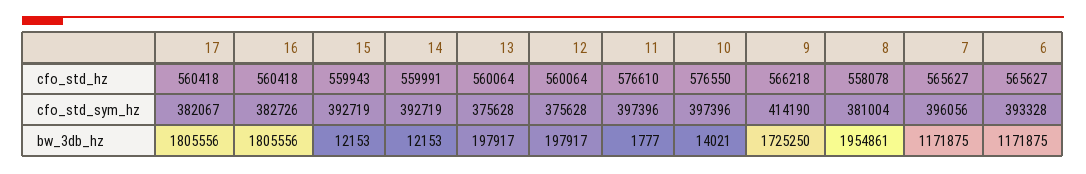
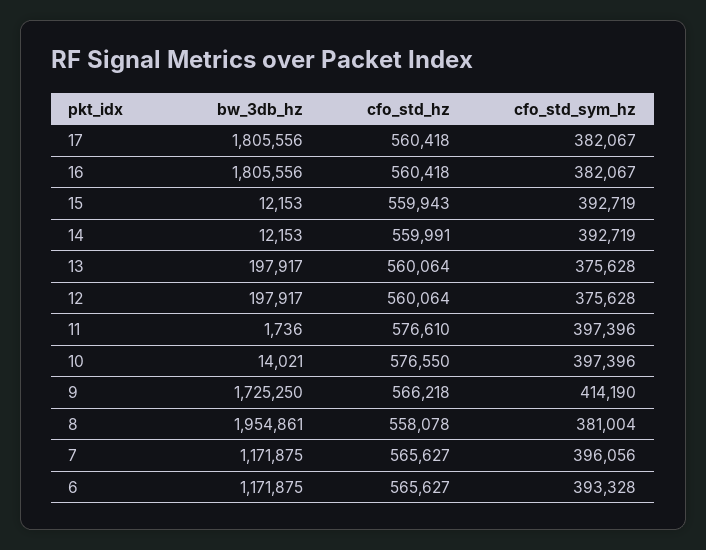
  {
    "17": {
      "cfo_std_hz": 560418,
      "cfo_std_sym_hz": 382067,
      "bw_3db_hz": 1805556
    },
    "16": {
      "cfo_std_hz": 560418,
-     "cfo_std_sym_hz": 382726,
+     "cfo_std_sym_hz": 382067,
      "bw_3db_hz": 1805556
    },
    "15": {
      "cfo_std_hz": 559943,
      "cfo_std_sym_hz": 392719,
      "bw_3db_hz": 12153
    },
    "14": {
      "cfo_std_hz": 559991,
      "cfo_std_sym_hz": 392719,
      "bw_3db_hz": 12153
    },
    "13": {
      "cfo_std_hz": 560064,
      "cfo_std_sym_hz": 375628,
      "bw_3db_hz": 197917
    },
    "12": {
      "cfo_std_hz": 560064,
      "cfo_std_sym_hz": 375628,
      "bw_3db_hz": 197917
    },
    "11": {
      "cfo_std_hz": 576610,
      "cfo_std_sym_hz": 397396,
-     "bw_3db_hz": 1777
+     "bw_3db_hz": 1736
    },
    "10": {
      "cfo_std_hz": 576550,
      "cfo_std_sym_hz": 397396,
      "bw_3db_hz": 14021
    },
    "9": {
      "cfo_std_hz": 566218,
      "cfo_std_sym_hz": 414190,
      "bw_3db_hz": 1725250
    },
    "8": {
      "cfo_std_hz": 558078,
      "cfo_std_sym_hz": 381004,
      "bw_3db_hz": 1954861
    },
    "7": {
      "cfo_std_hz": 565627,
      "cfo_std_sym_hz": 396056,
      "bw_3db_hz": 1171875
    },
    "6": {
      "cfo_std_hz": 565627,
      "cfo_std_sym_hz": 393328,
      "bw_3db_hz": 1171875
    }
  }

